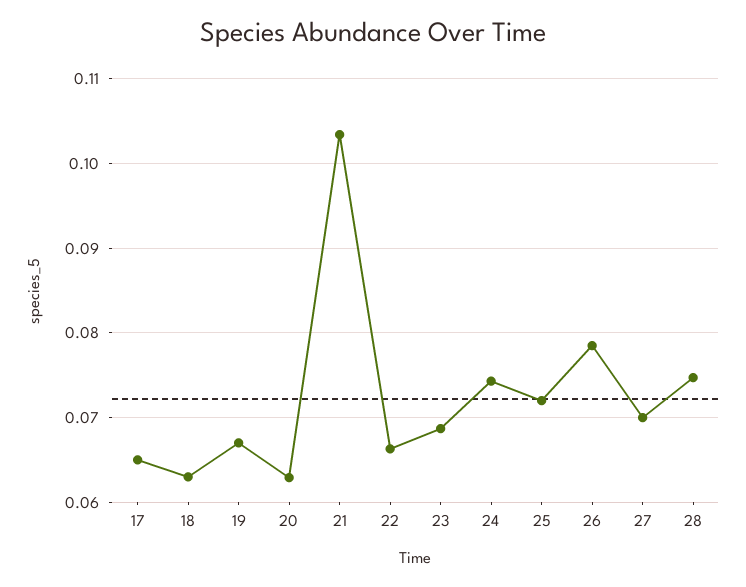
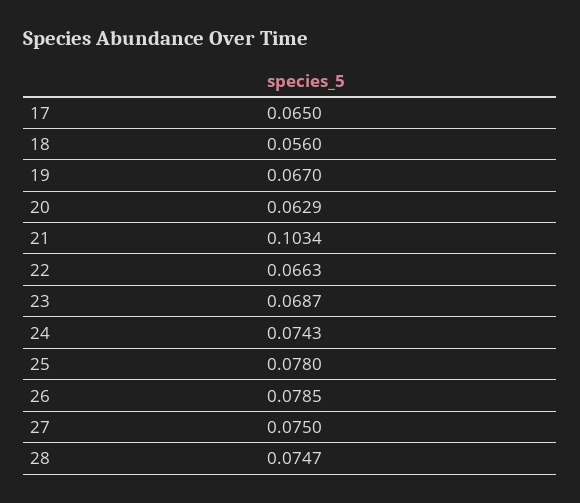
  {
    "17": 0.065,
-   "18": 0.063,
+   "18": 0.056,
    "19": 0.067,
    "20": 0.0629,
    "21": 0.1034,
    "22": 0.0663,
    "23": 0.0687,
    "24": 0.0743,
-   "25": 0.072,
+   "25": 0.078,
    "26": 0.0785,
-   "27": 0.07,
+   "27": 0.075,
    "28": 0.0747
  }

